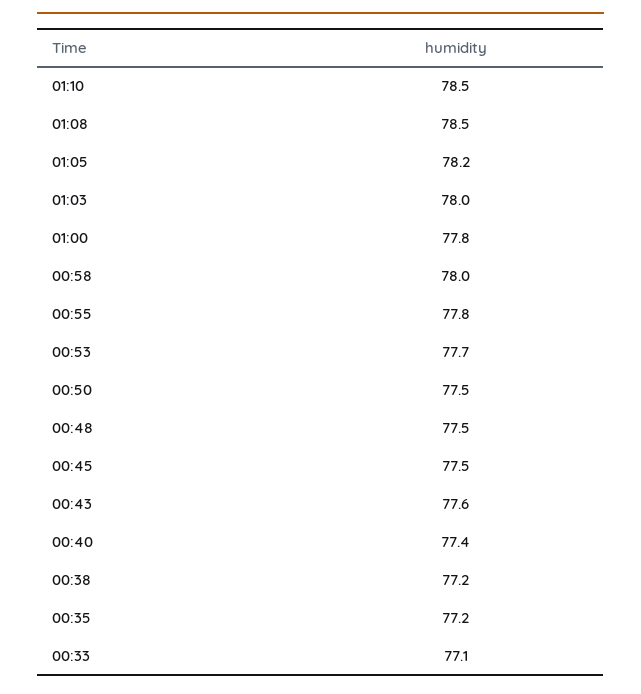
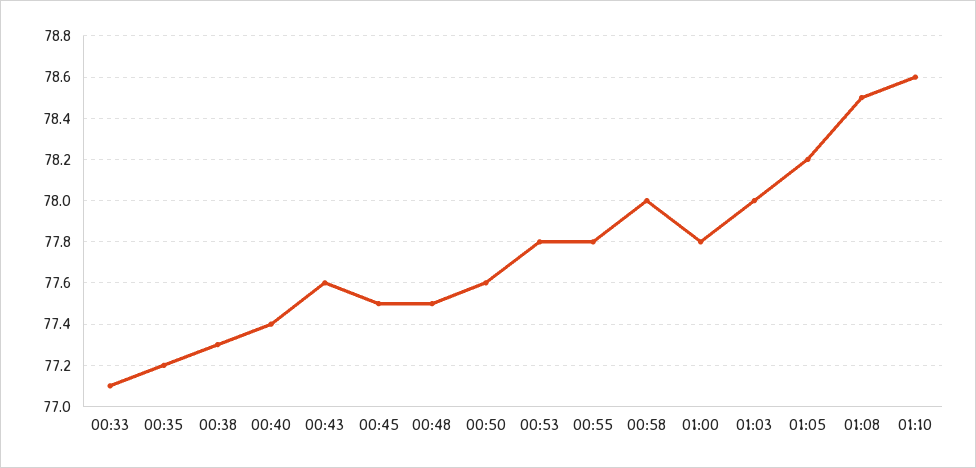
  {
-   "01:10": 78.5,
+   "01:10": 78.6,
    "01:08": 78.5,
    "01:05": 78.2,
    "01:03": 78,
    "01:00": 77.8,
    "00:58": 78,
    "00:55": 77.8,
-   "00:53": 77.7,
+   "00:53": 77.8,
-   "00:50": 77.5,
+   "00:50": 77.6,
    "00:48": 77.5,
    "00:45": 77.5,
    "00:43": 77.6,
    "00:40": 77.4,
-   "00:38": 77.2,
+   "00:38": 77.3,
    "00:35": 77.2,
    "00:33": 77.1
  }

